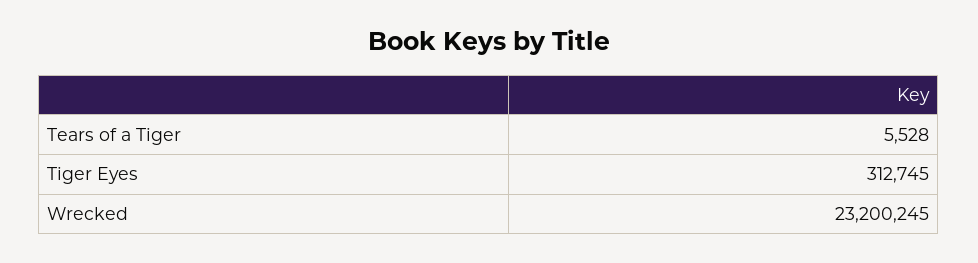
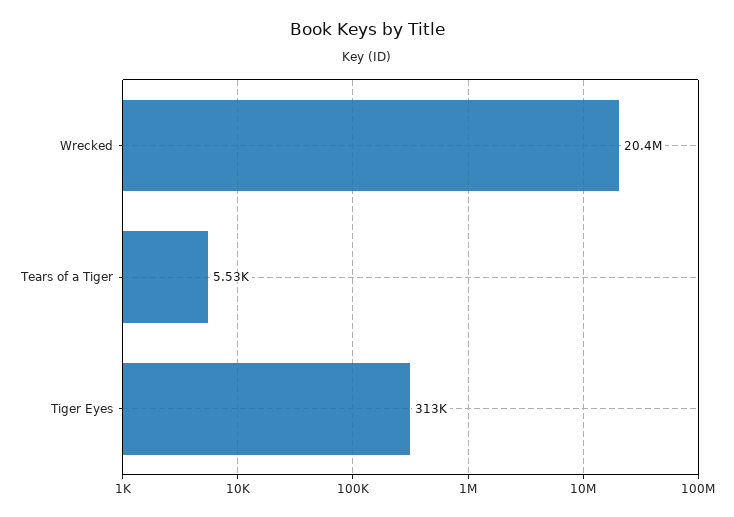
  {
    "Tears of a Tiger": 5528,
    "Tiger Eyes": 312745,
-   "Wrecked": 23200245
+   "Wrecked": 20400000
  }

